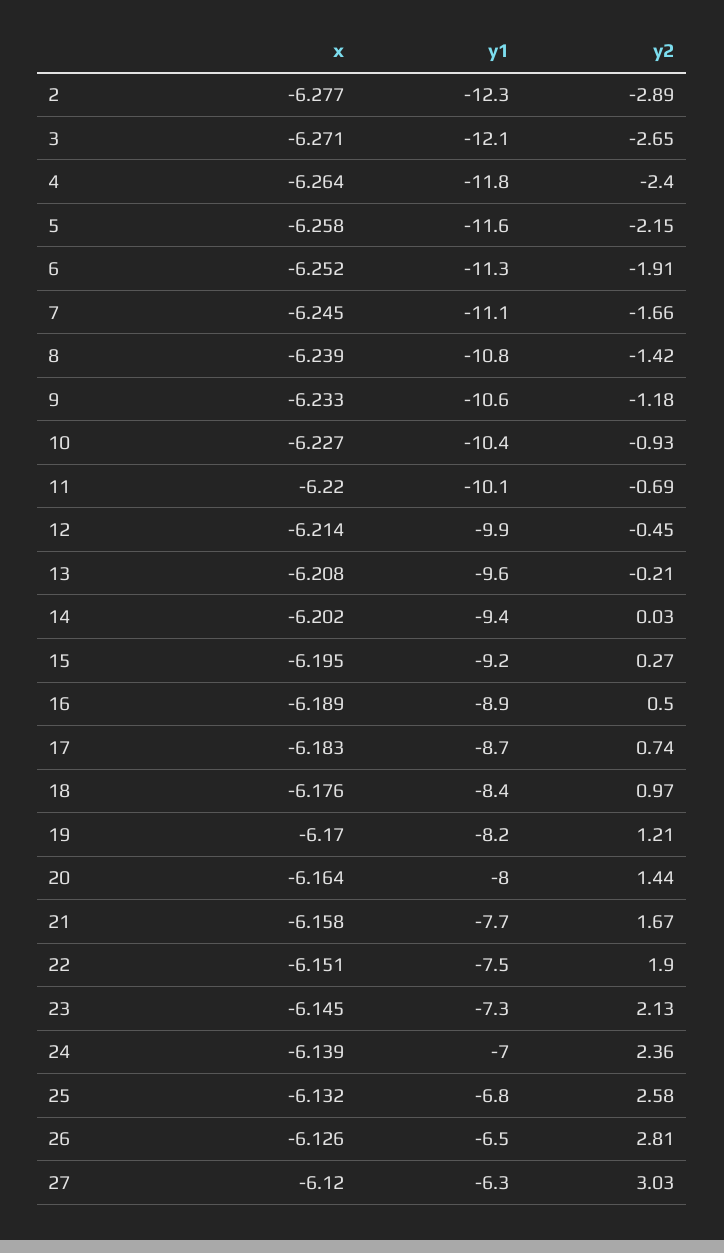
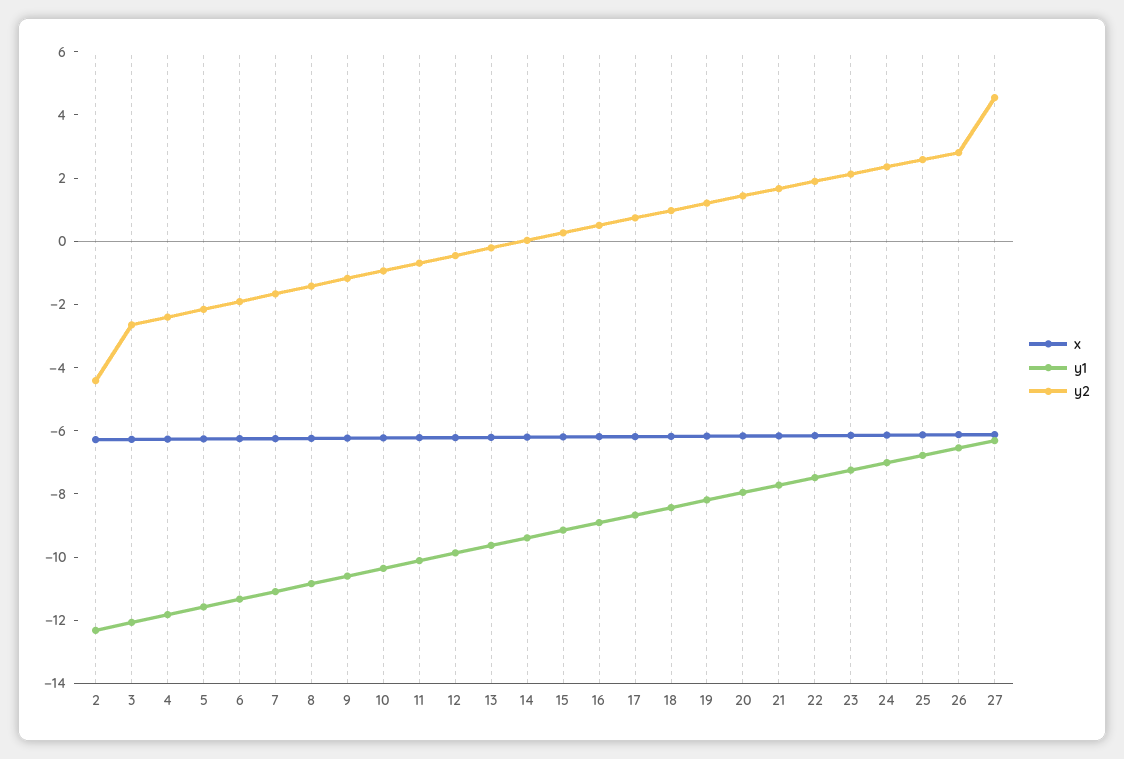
  {
    "x": {
      "2": -6.277,
      "3": -6.271,
      "4": -6.264,
      "5": -6.258,
      "6": -6.252,
      "7": -6.245,
      "8": -6.239,
      "9": -6.233,
      "10": -6.227,
      "11": -6.22,
      "12": -6.214,
      "13": -6.208,
      "14": -6.202,
      "15": -6.195,
      "16": -6.189,
      "17": -6.183,
      "18": -6.176,
      "19": -6.17,
      "20": -6.164,
      "21": -6.158,
      "22": -6.151,
      "23": -6.145,
      "24": -6.139,
      "25": -6.132,
      "26": -6.126,
      "27": -6.12
    },
    "y1": {
      "2": -12.3,
      "3": -12.1,
      "4": -11.8,
      "5": -11.6,
      "6": -11.3,
      "7": -11.1,
      "8": -10.8,
      "9": -10.6,
      "10": -10.4,
      "11": -10.1,
      "12": -9.9,
      "13": -9.6,
      "14": -9.4,
      "15": -9.2,
      "16": -8.9,
      "17": -8.7,
      "18": -8.4,
      "19": -8.2,
      "20": -8,
      "21": -7.7,
      "22": -7.5,
      "23": -7.3,
      "24": -7,
      "25": -6.8,
      "26": -6.5,
      "27": -6.3
    },
    "y2": {
-     "2": -2.89,
+     "2": -4.5,
      "3": -2.65,
      "4": -2.4,
      "5": -2.15,
      "6": -1.91,
      "7": -1.66,
      "8": -1.42,
      "9": -1.18,
      "10": -0.93,
      "11": -0.69,
      "12": -0.45,
      "13": -0.21,
      "14": 0.03,
      "15": 0.27,
      "16": 0.5,
      "17": 0.74,
      "18": 0.97,
      "19": 1.21,
      "20": 1.44,
      "21": 1.67,
      "22": 1.9,
      "23": 2.13,
      "24": 2.36,
      "25": 2.58,
      "26": 2.81,
-     "27": 3.03
+     "27": 4.5
    }
  }

